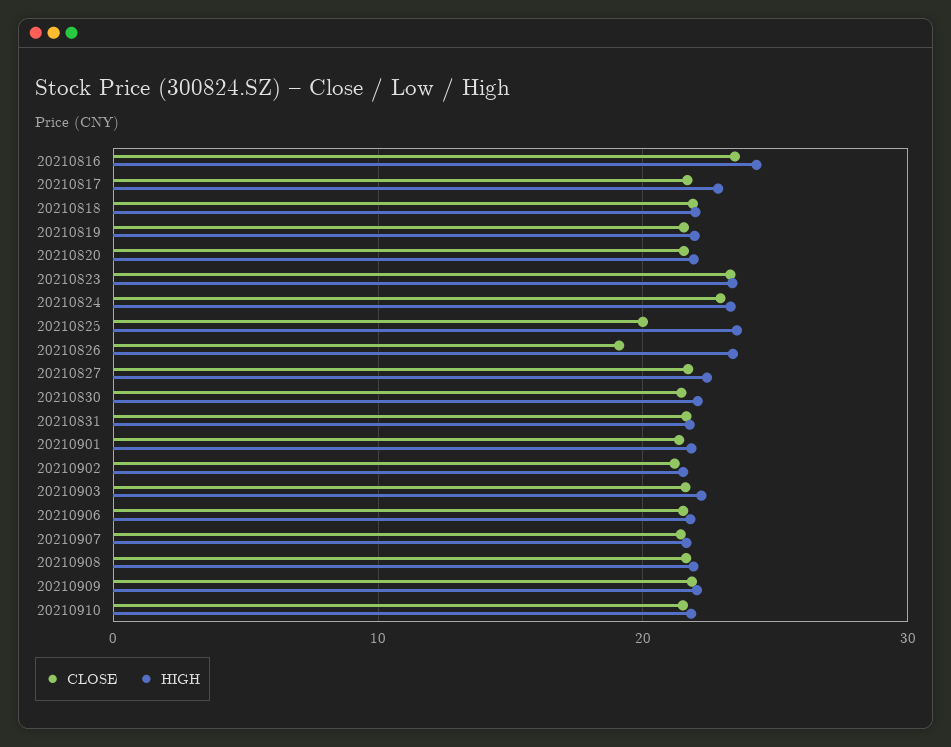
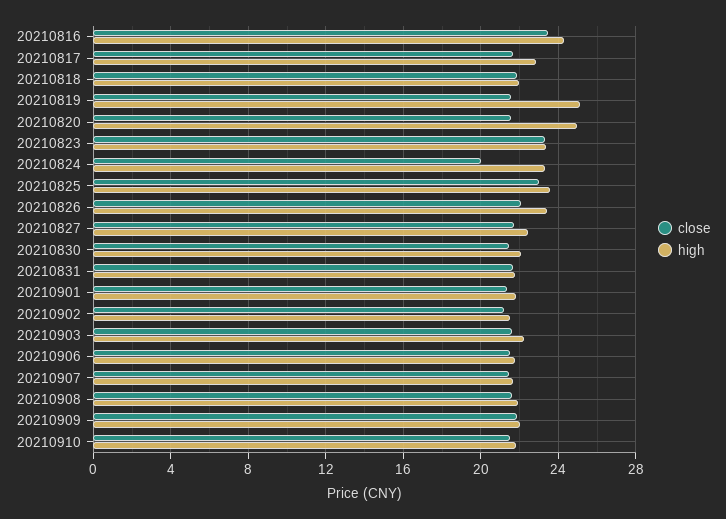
  {
    "CLOSE": {
      "20210816": 23.5,
      "20210817": 21.5,
      "20210818": 22,
      "20210819": 21.5,
      "20210820": 21.5,
      "20210823": 23.5,
-     "20210824": 23,
+     "20210824": 20,
-     "20210825": 20,
+     "20210825": 23,
-     "20210826": 19,
+     "20210826": 22,
      "20210827": 21.5,
      "20210830": 21.5,
      "20210831": 21.5,
      "20210901": 21.5,
      "20210902": 21,
      "20210903": 21.5,
      "20210906": 21.5,
      "20210907": 21.5,
      "20210908": 21.5,
      "20210909": 22,
      "20210910": 21.5
    },
    "HIGH": {
      "20210816": 24.5,
      "20210817": 23,
      "20210818": 22,
-     "20210819": 22,
+     "20210819": 25,
-     "20210820": 22,
+     "20210820": 25,
      "20210823": 23.5,
      "20210824": 23.5,
      "20210825": 23.5,
      "20210826": 23.5,
      "20210827": 22.5,
      "20210830": 22,
      "20210831": 22,
      "20210901": 22,
      "20210902": 21.5,
      "20210903": 22,
      "20210906": 22,
      "20210907": 21.5,
      "20210908": 22,
      "20210909": 22,
      "20210910": 22
    }
  }

